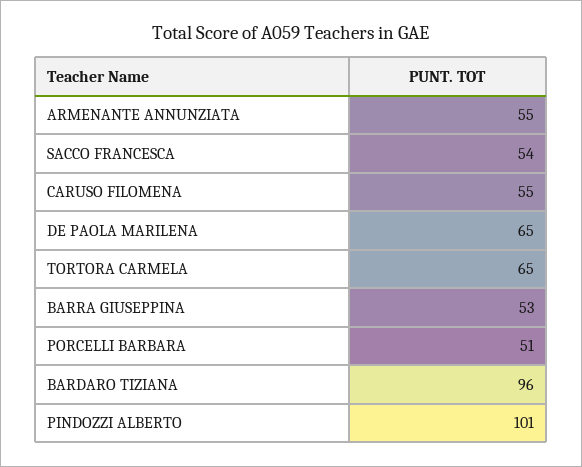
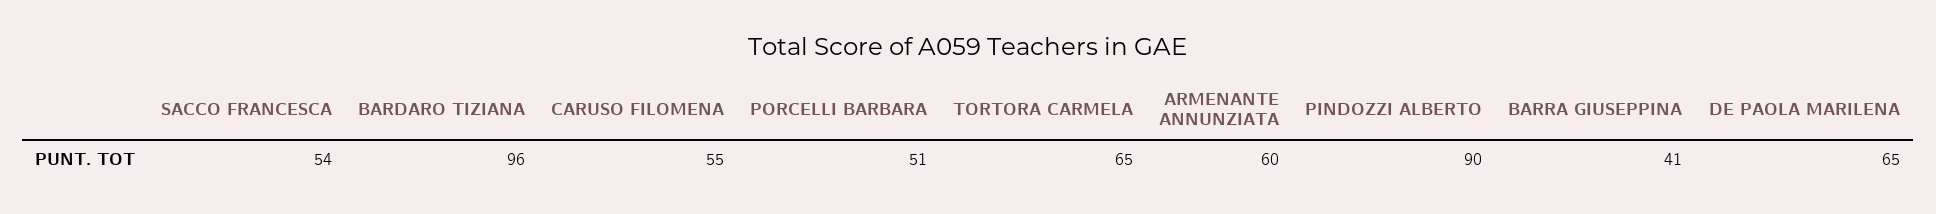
  {
-   "ARMENANTE ANNUNZIATA": 55,
+   "ARMENANTE ANNUNZIATA": 60,
    "SACCO FRANCESCA": 54,
    "CARUSO FILOMENA": 55,
    "DE PAOLA MARILENA": 65,
    "TORTORA CARMELA": 65,
-   "BARRA GIUSEPPINA": 53,
+   "BARRA GIUSEPPINA": 41,
    "PORCELLI BARBARA": 51,
    "BARDARO TIZIANA": 96,
-   "PINDOZZI ALBERTO": 101
+   "PINDOZZI ALBERTO": 90
  }

